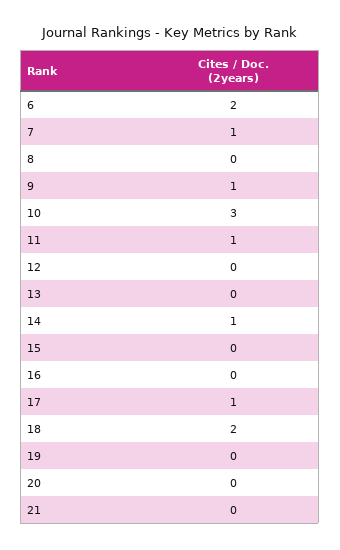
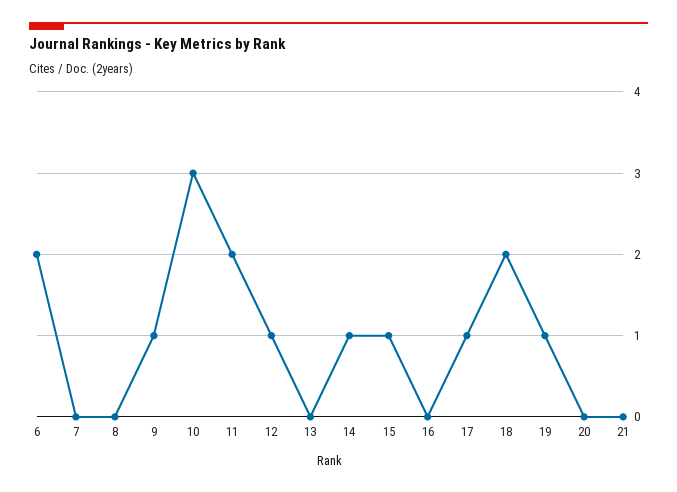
  {
    "6": 2,
-   "7": 1,
+   "7": 0,
    "8": 0,
    "9": 1,
    "10": 3,
-   "11": 1,
+   "11": 2,
-   "12": 0,
+   "12": 1,
    "13": 0,
    "14": 1,
-   "15": 0,
+   "15": 1,
    "16": 0,
    "17": 1,
    "18": 2,
-   "19": 0,
+   "19": 1,
    "20": 0,
    "21": 0
  }

